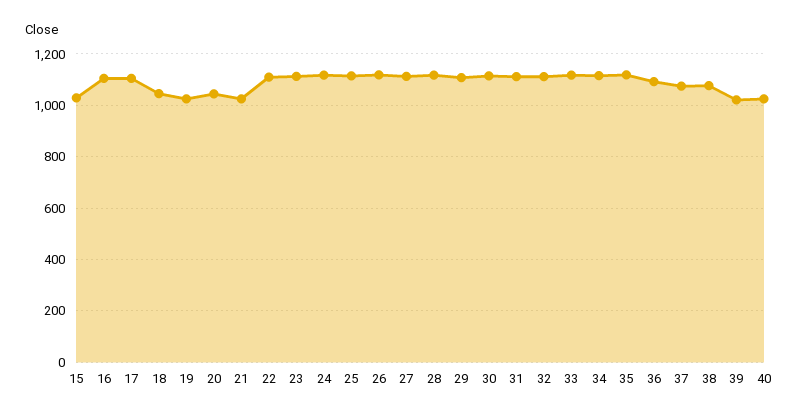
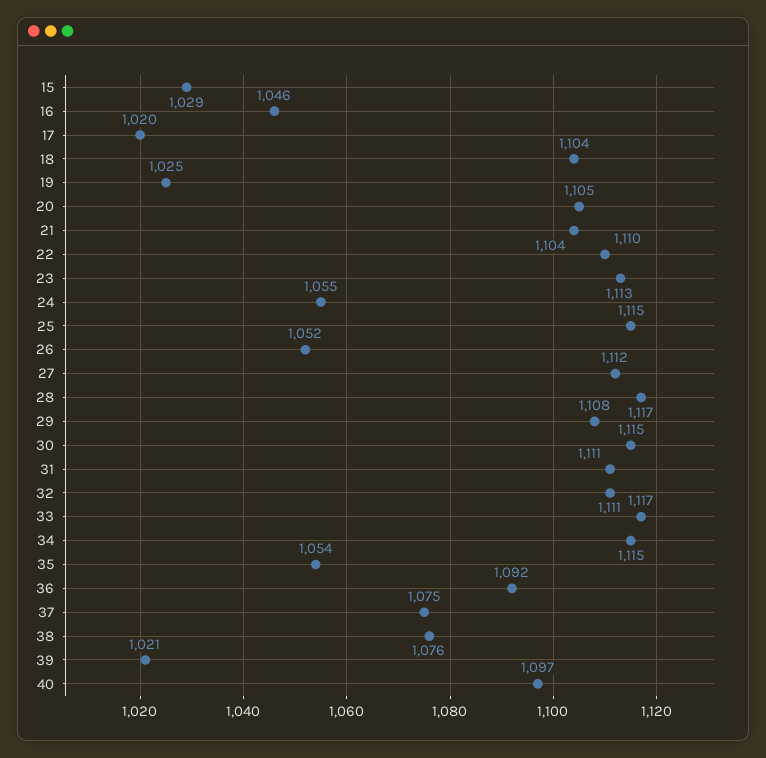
  {
    "15": 1029,
-   "16": 1100,
+   "16": 1046,
-   "17": 1100,
+   "17": 1020,
-   "18": 1050,
+   "18": 1104,
    "19": 1025,
-   "20": 1050,
+   "20": 1105,
-   "21": 1025,
+   "21": 1104,
    "22": 1110,
    "23": 1113,
-   "24": 1125,
+   "24": 1055,
    "25": 1115,
-   "26": 1125,
+   "26": 1052,
    "27": 1112,
    "28": 1117,
    "29": 1108,
    "30": 1115,
    "31": 1111,
    "32": 1111,
    "33": 1117,
    "34": 1115,
-   "35": 1125,
+   "35": 1054,
    "36": 1092,
    "37": 1075,
    "38": 1076,
    "39": 1021,
-   "40": 1025
+   "40": 1097
  }

